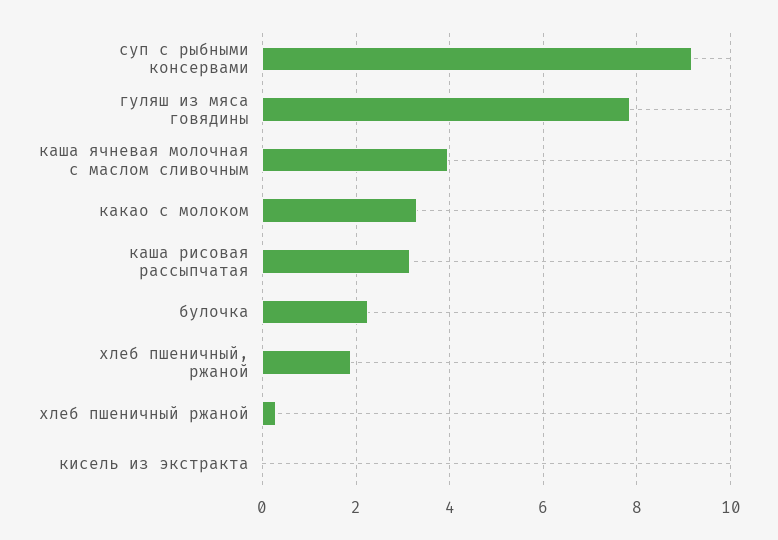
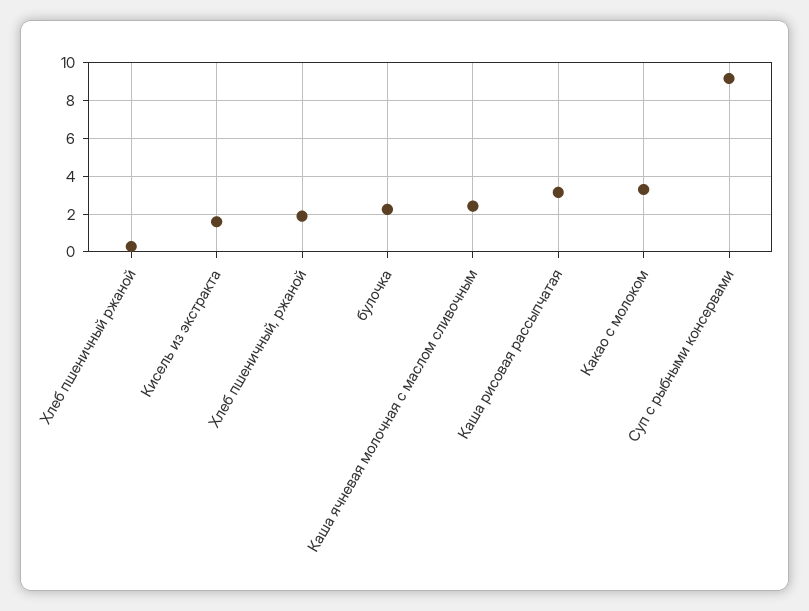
  {
    "суп с рыбными консервами": 9.2,
-   "гуляш из мяса говядины": 7.8,
-   "каша ячневая молочная с маслом сливочным": 4,
+   "каша ячневая молочная с маслом сливочным": 2.5,
    "какао с молоком": 3.4,
    "каша рисовая рассыпчатая": 3.2,
    "булочка": 2.2,
    "хлеб пшеничный, ржаной": 1.8,
    "хлеб пшеничный ржаной": 0.2,
-   "кисель из экстракта": 0
+   "кисель из экстракта": 1.5
  }

